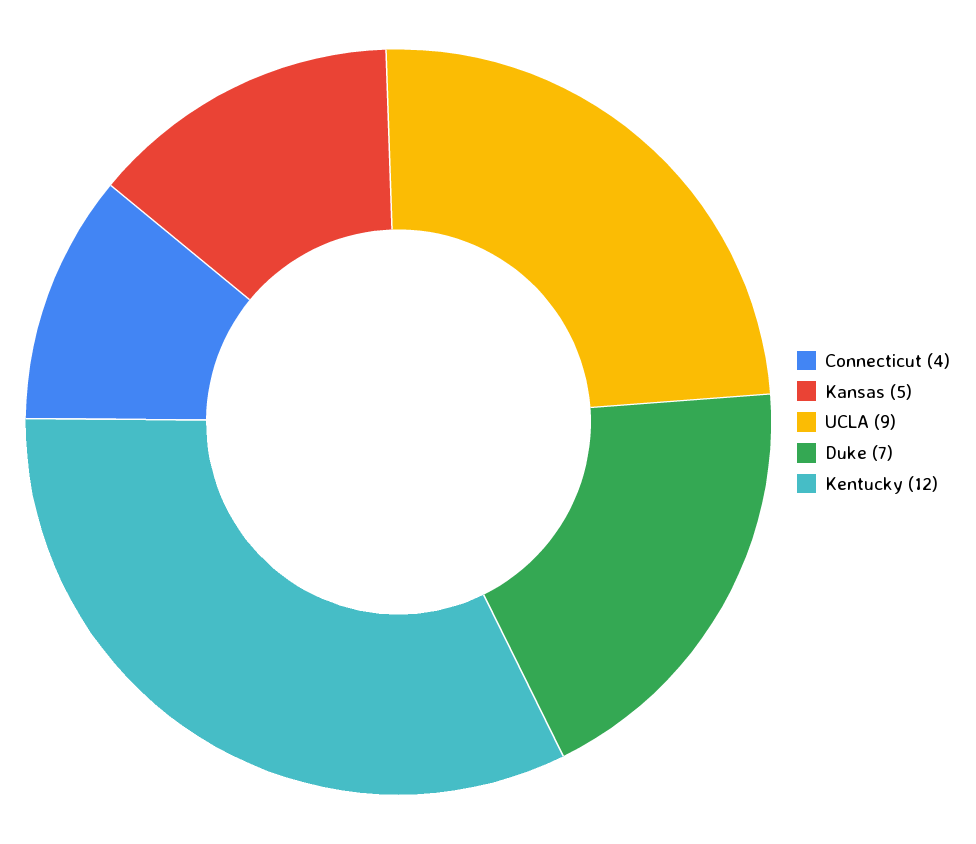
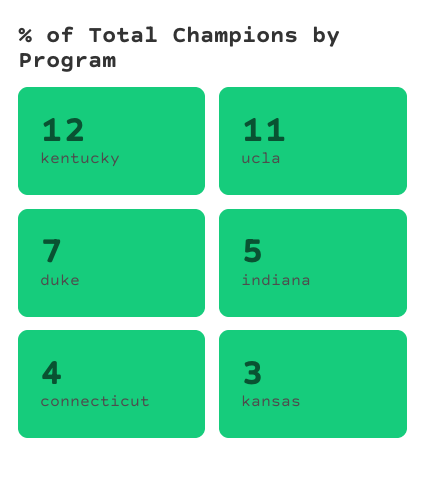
  {
    "Connecticut": 4,
-   "Kansas": 5,
+   "Kansas": 3,
-   "UCLA": 9,
+   "UCLA": 11,
    "Duke": 7,
-   "Kentucky": 12
+   "Kentucky": 12,
+   "indiana": 5
  }

